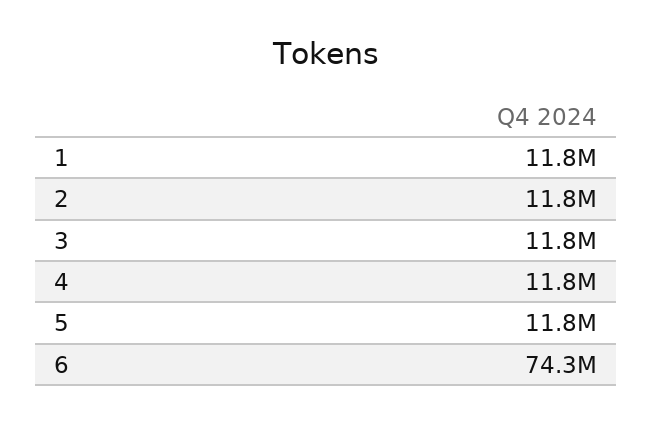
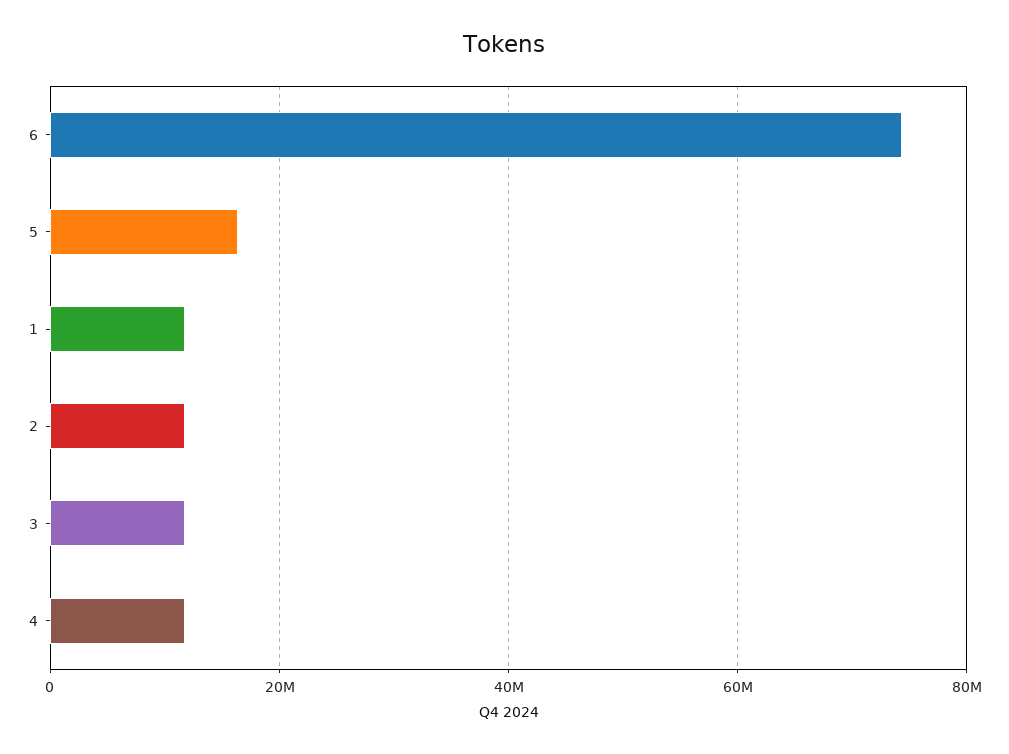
  {
    "1": 11800000,
    "2": 11800000,
    "3": 11800000,
    "4": 11800000,
-   "5": 11800000,
+   "5": 16000000,
    "6": 74300000
  }

